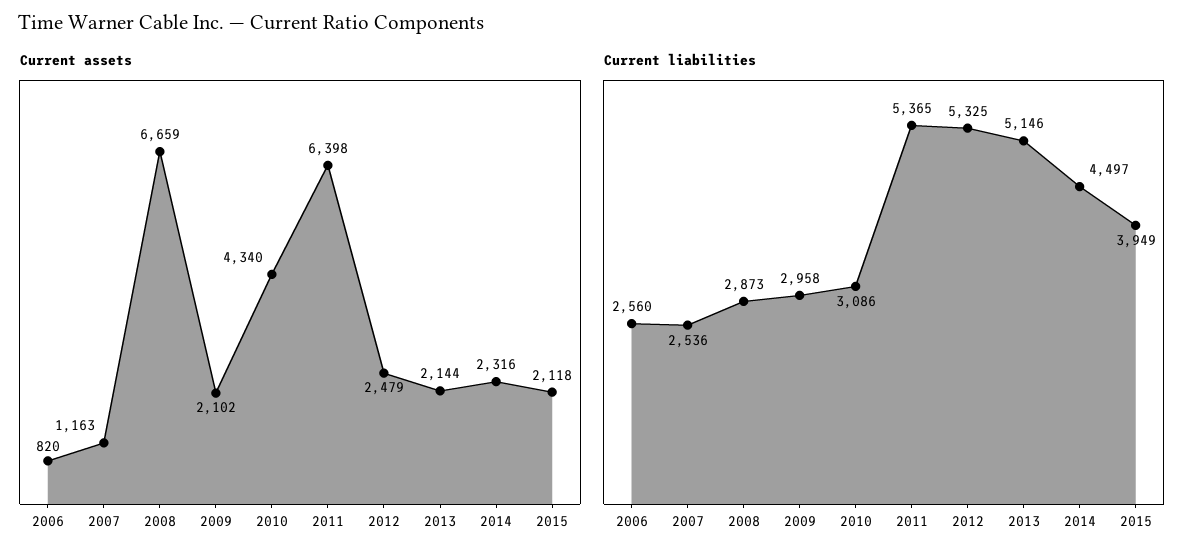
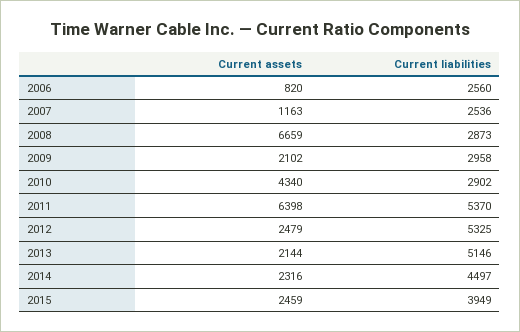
  {
    "Current assets": {
      "2006": 820,
      "2007": 1163,
      "2008": 6659,
      "2009": 2102,
      "2010": 4340,
      "2011": 6398,
      "2012": 2479,
      "2013": 2144,
      "2014": 2316,
-     "2015": 2118
+     "2015": 2459
    },
    "Current liabilities": {
      "2006": 2560,
      "2007": 2536,
      "2008": 2873,
      "2009": 2958,
-     "2010": 3086,
+     "2010": 2902,
-     "2011": 5365,
+     "2011": 5370,
      "2012": 5325,
      "2013": 5146,
      "2014": 4497,
      "2015": 3949
    }
  }

